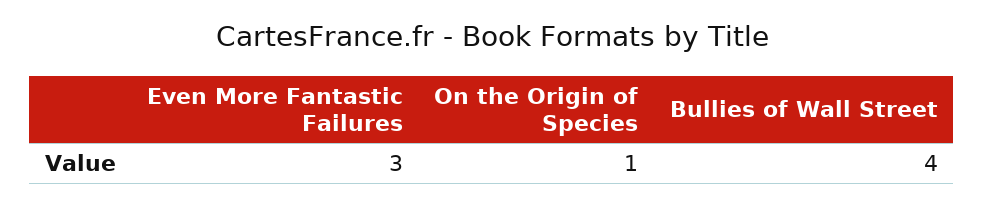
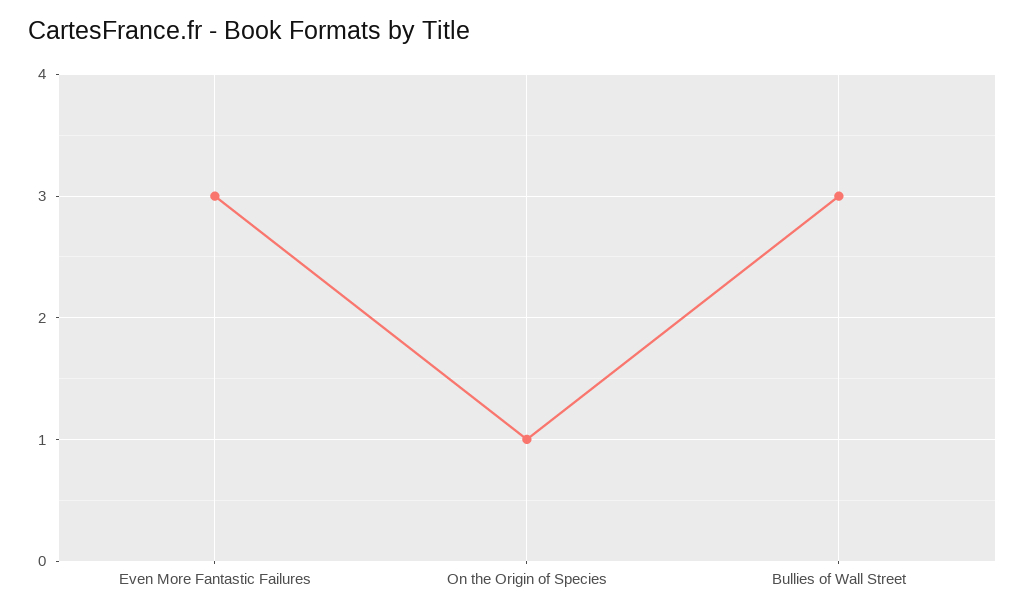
  {
    "Even More Fantastic Failures": 3,
    "On the Origin of Species": 1,
-   "Bullies of Wall Street": 4
+   "Bullies of Wall Street": 3
  }

